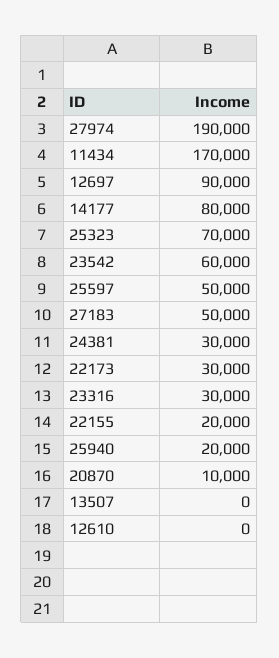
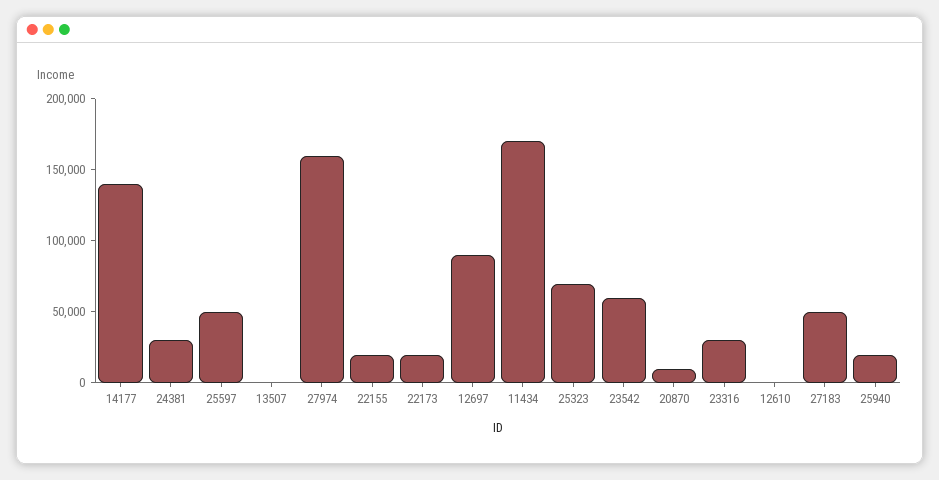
  {
-   "27974": 190000,
+   "27974": 160000,
    "11434": 170000,
    "12697": 90000,
-   "14177": 80000,
+   "14177": 140000,
    "25323": 70000,
    "23542": 60000,
    "25597": 50000,
    "27183": 50000,
    "24381": 30000,
-   "22173": 30000,
+   "22173": 20000,
    "23316": 30000,
    "22155": 20000,
    "25940": 20000,
    "20870": 10000,
    "13507": 0,
    "12610": 0
  }

